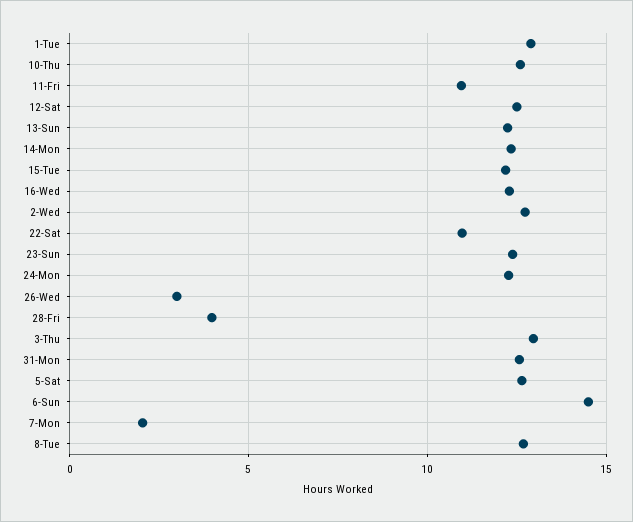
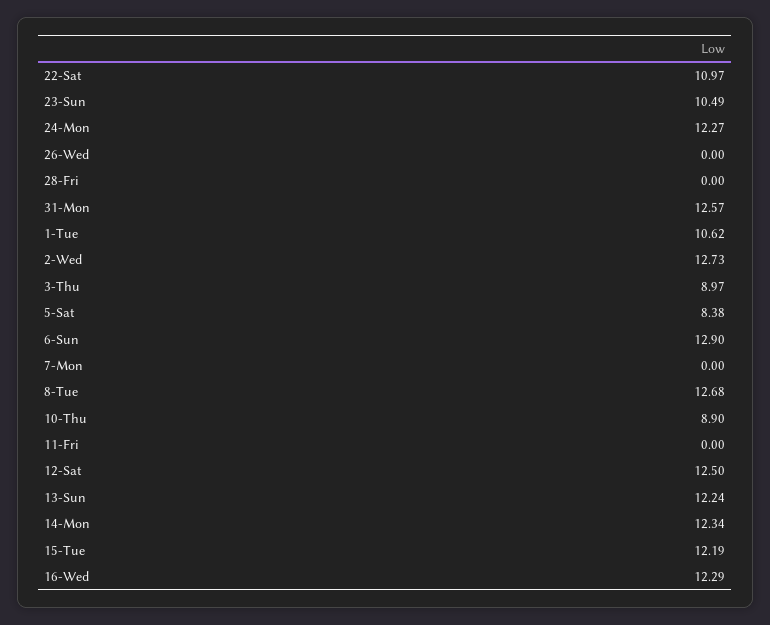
  {
-   "1-Tue": 13,
+   "1-Tue": 10.62,
-   "10-Thu": 12.5,
+   "10-Thu": 8.9,
-   "11-Fri": 11,
+   "11-Fri": 0,
    "12-Sat": 12.5,
    "13-Sun": 12.24,
    "14-Mon": 12.34,
    "15-Tue": 12.19,
    "16-Wed": 12.29,
    "2-Wed": 12.73,
    "22-Sat": 10.97,
-   "23-Sun": 12.5,
+   "23-Sun": 10.49,
    "24-Mon": 12.27,
-   "26-Wed": 3,
+   "26-Wed": 0,
-   "28-Fri": 4,
+   "28-Fri": 0,
-   "3-Thu": 13,
+   "3-Thu": 8.97,
    "31-Mon": 12.57,
-   "5-Sat": 12.5,
+   "5-Sat": 8.38,
-   "6-Sun": 14.5,
+   "6-Sun": 12.9,
-   "7-Mon": 2,
+   "7-Mon": 0,
    "8-Tue": 12.68
  }

